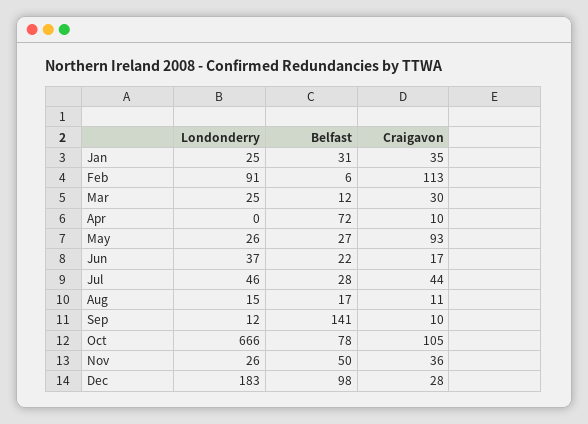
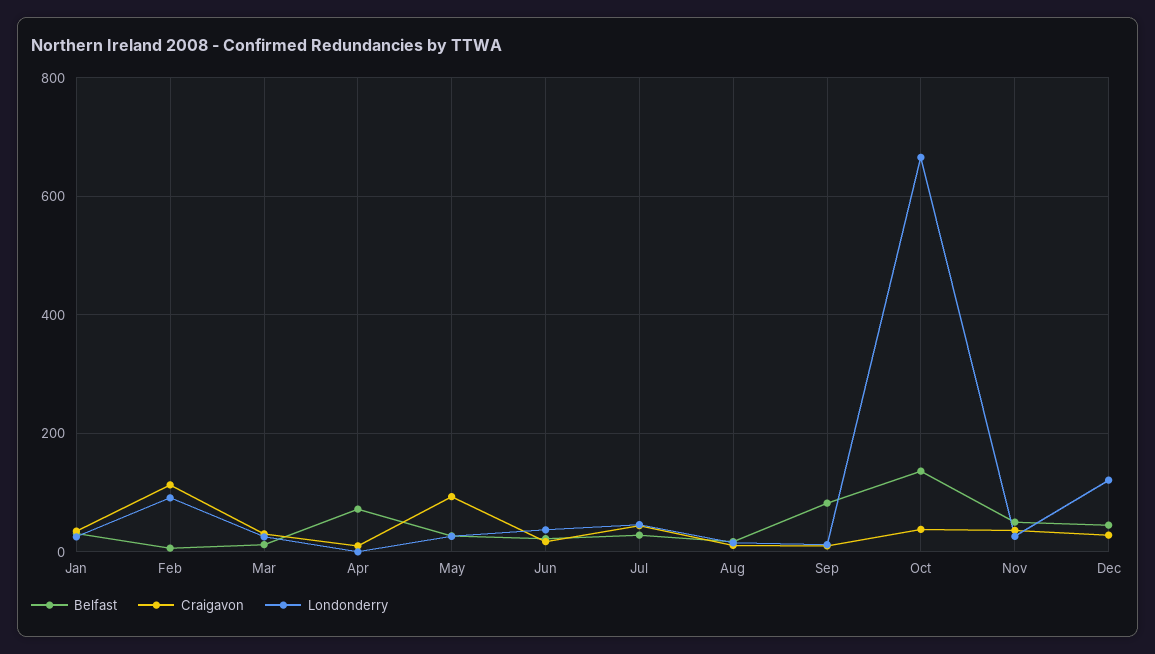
  {
    "Londonderry": {
      "Jan": 25,
      "Feb": 91,
      "Mar": 25,
      "Apr": 0,
      "May": 26,
      "Jun": 37,
      "Jul": 46,
      "Aug": 15,
      "Sep": 12,
      "Oct": 666,
      "Nov": 26,
-     "Dec": 183
+     "Dec": 120
    },
    "Belfast": {
      "Jan": 31,
      "Feb": 6,
      "Mar": 12,
      "Apr": 72,
      "May": 27,
      "Jun": 22,
      "Jul": 28,
      "Aug": 17,
-     "Sep": 141,
+     "Sep": 80,
-     "Oct": 78,
+     "Oct": 140,
      "Nov": 50,
-     "Dec": 98
+     "Dec": 40
    },
    "Craigavon": {
      "Jan": 35,
      "Feb": 113,
      "Mar": 30,
      "Apr": 10,
      "May": 93,
      "Jun": 17,
      "Jul": 44,
      "Aug": 11,
      "Sep": 10,
-     "Oct": 105,
+     "Oct": 40,
      "Nov": 36,
      "Dec": 28
    }
  }

